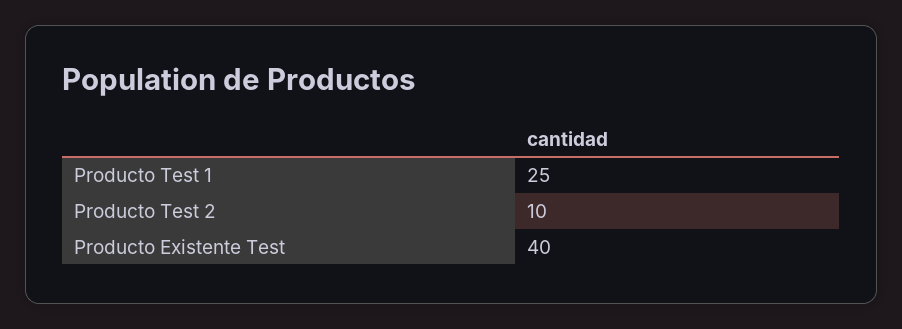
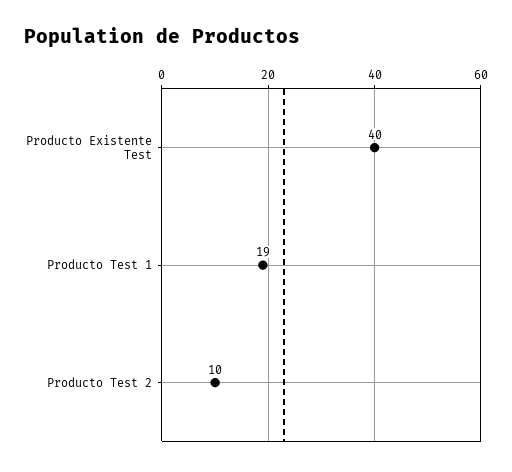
  {
-   "Producto Test 1": 25,
+   "Producto Test 1": 19,
    "Producto Test 2": 10,
    "Producto Existente Test": 40
  }

